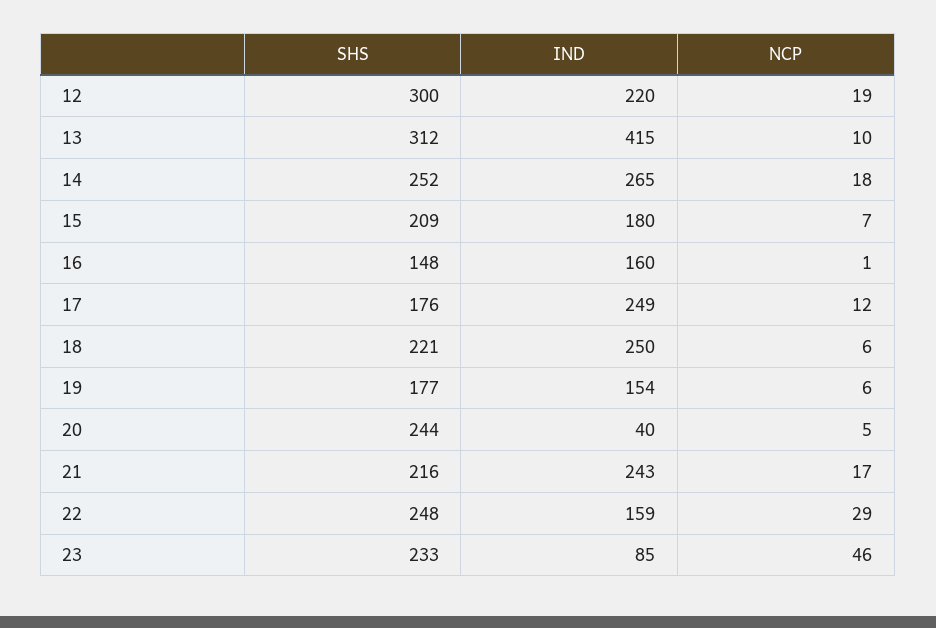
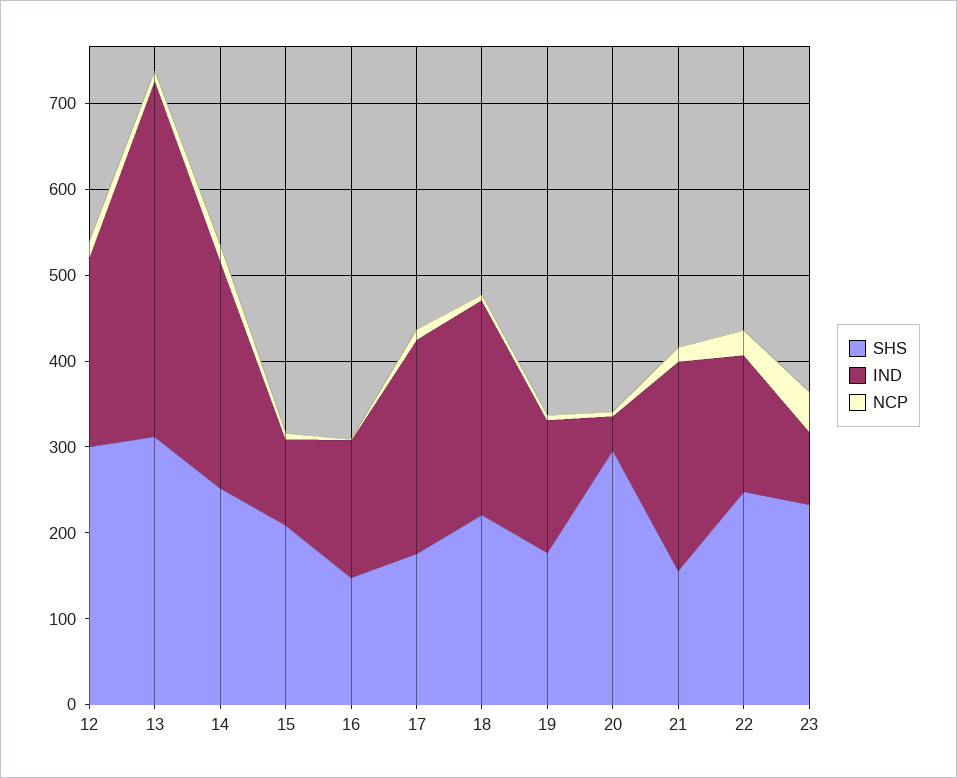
  {
    "SHS": {
      "12": 300,
      "13": 312,
      "14": 252,
      "15": 209,
      "16": 148,
      "17": 176,
      "18": 221,
      "19": 177,
-     "20": 244,
+     "20": 300,
-     "21": 216,
+     "21": 160,
      "22": 248,
      "23": 233
    },
    "IND": {
      "12": 220,
      "13": 415,
      "14": 265,
-     "15": 180,
+     "15": 100,
      "16": 160,
      "17": 249,
      "18": 250,
      "19": 154,
      "20": 40,
      "21": 243,
      "22": 159,
      "23": 85
    },
    "NCP": {
      "12": 19,
      "13": 10,
      "14": 18,
      "15": 7,
      "16": 1,
      "17": 12,
      "18": 6,
      "19": 6,
      "20": 5,
      "21": 17,
      "22": 29,
      "23": 46
    }
  }

